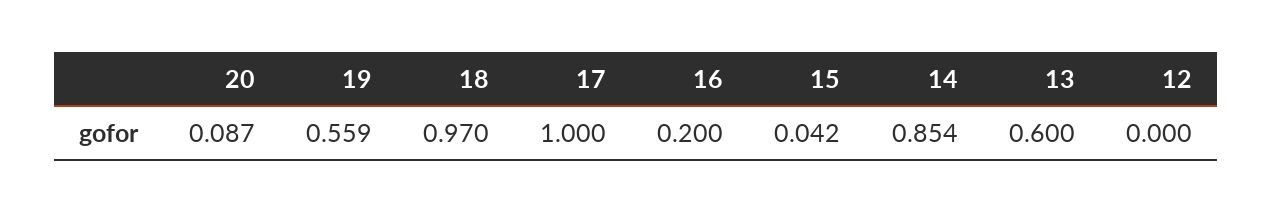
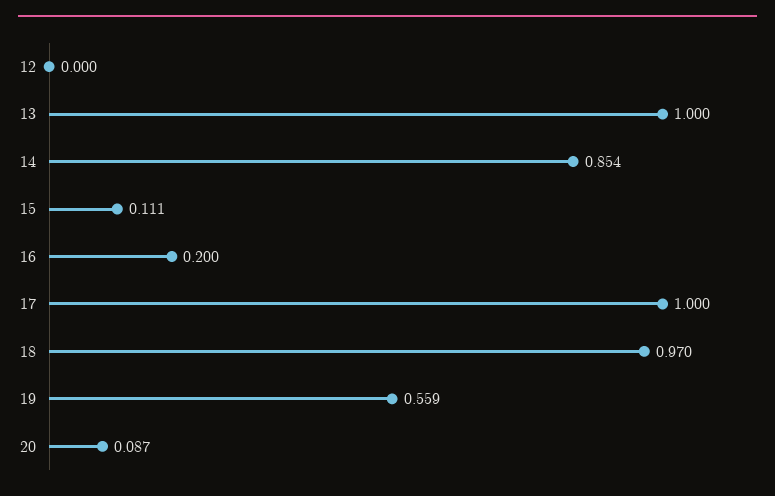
  {
    "20": 0.087,
    "19": 0.559,
    "18": 0.97,
    "17": 1,
    "16": 0.2,
-   "15": 0.042,
+   "15": 0.111,
    "14": 0.854,
-   "13": 0.6,
+   "13": 1,
    "12": 0
  }

